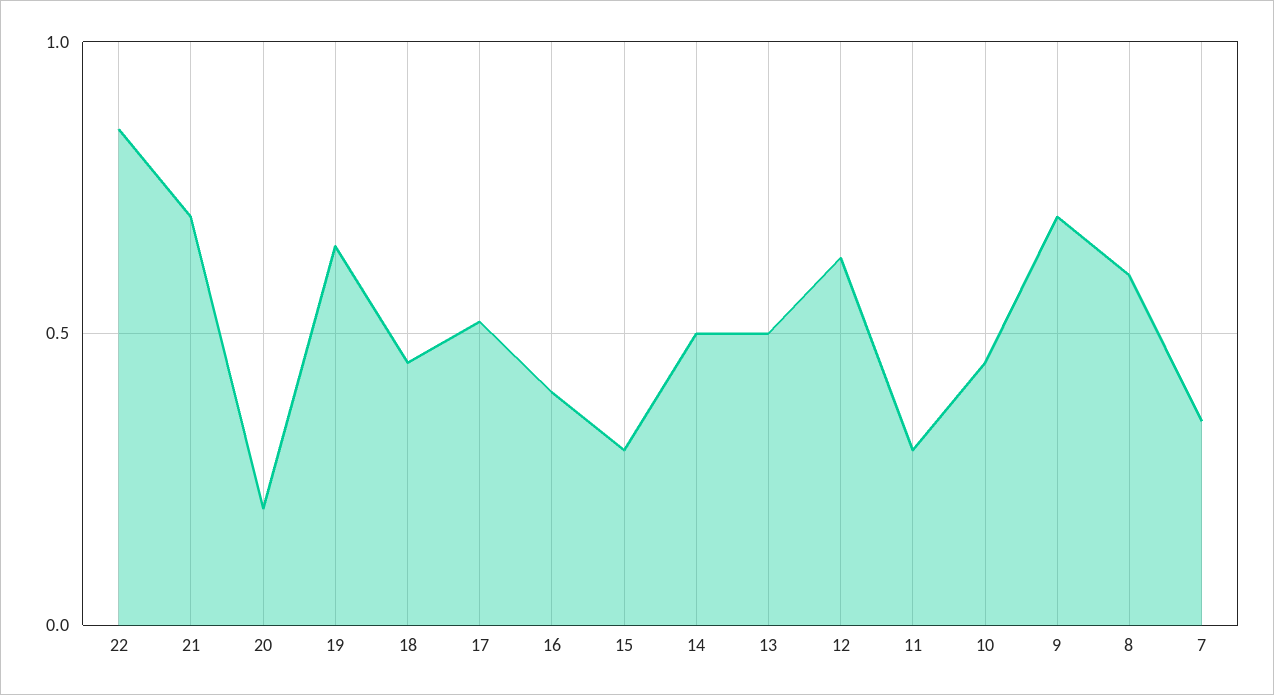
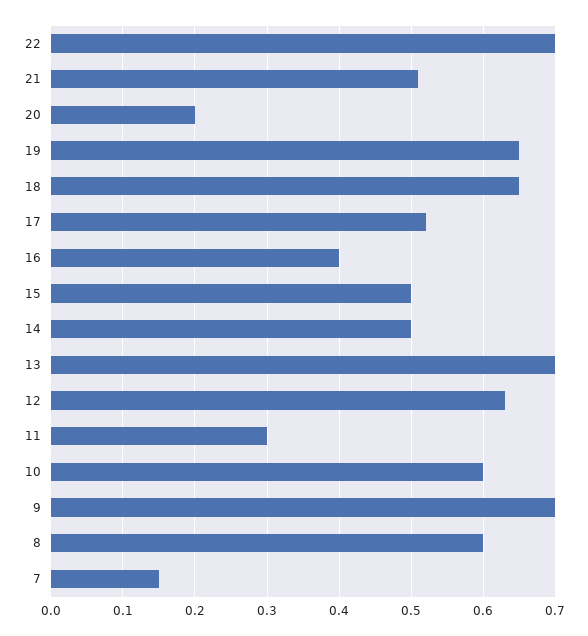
  {
-   "22": 0.85,
+   "22": 0.7,
-   "21": 0.7,
+   "21": 0.51,
    "20": 0.2,
    "19": 0.65,
-   "18": 0.45,
+   "18": 0.65,
    "17": 0.52,
    "16": 0.4,
-   "15": 0.3,
+   "15": 0.5,
    "14": 0.5,
-   "13": 0.5,
+   "13": 0.7,
    "12": 0.63,
    "11": 0.3,
-   "10": 0.45,
+   "10": 0.6,
    "9": 0.7,
    "8": 0.6,
-   "7": 0.35
+   "7": 0.15
  }

